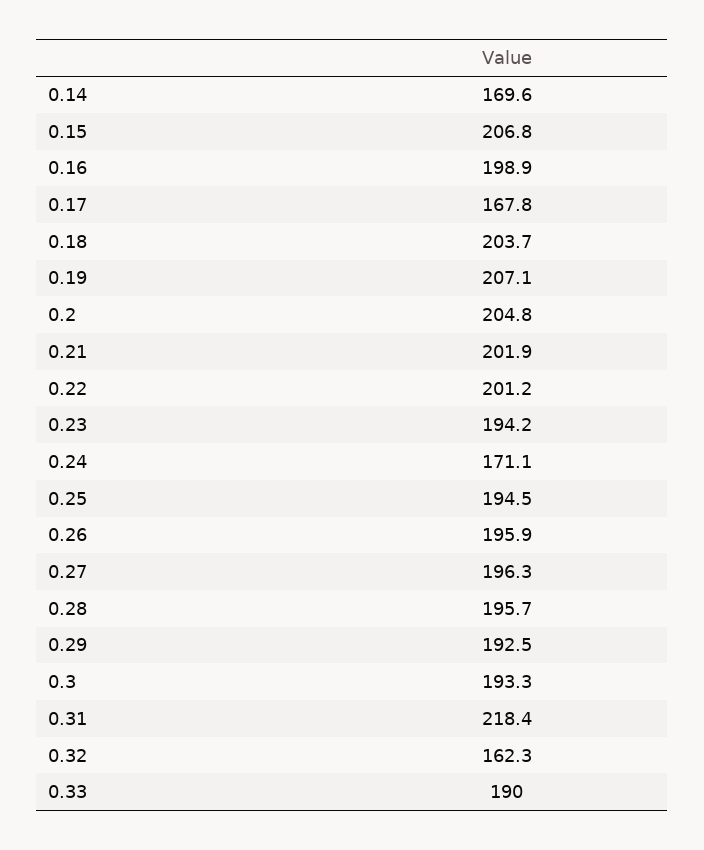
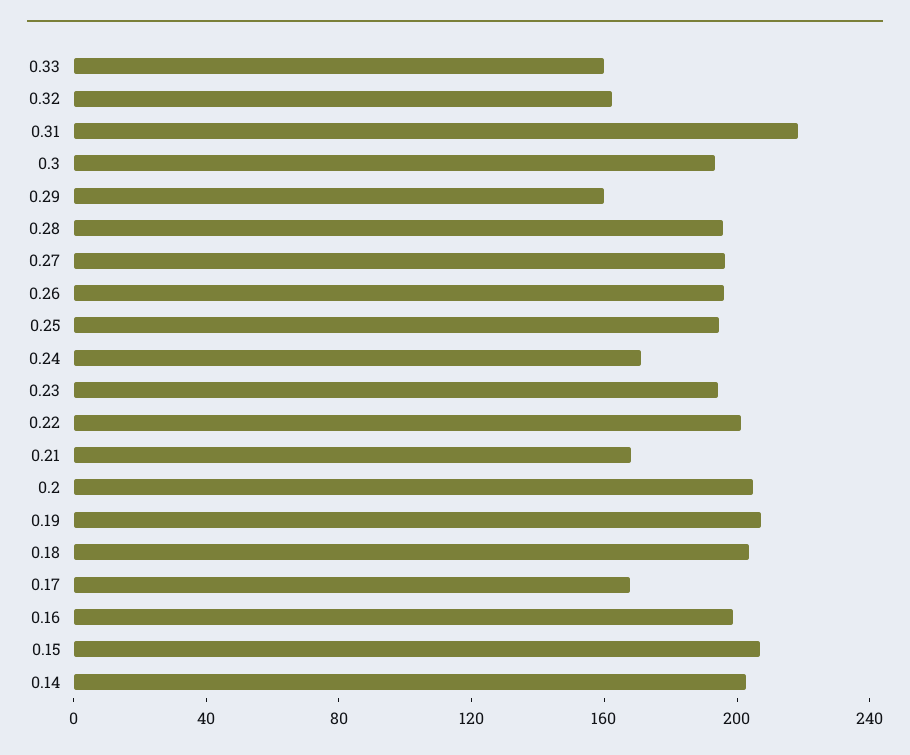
  {
-   "0.14": 169.6,
+   "0.14": 200,
    "0.15": 206.8,
    "0.16": 198.9,
    "0.17": 167.8,
    "0.18": 203.7,
    "0.19": 207.1,
    "0.2": 204.8,
-   "0.21": 201.9,
+   "0.21": 170,
    "0.22": 201.2,
    "0.23": 194.2,
    "0.24": 171.1,
    "0.25": 194.5,
    "0.26": 195.9,
    "0.27": 196.3,
    "0.28": 195.7,
-   "0.29": 192.5,
+   "0.29": 160,
    "0.3": 193.3,
    "0.31": 218.4,
    "0.32": 162.3,
-   "0.33": 190
+   "0.33": 160
  }

